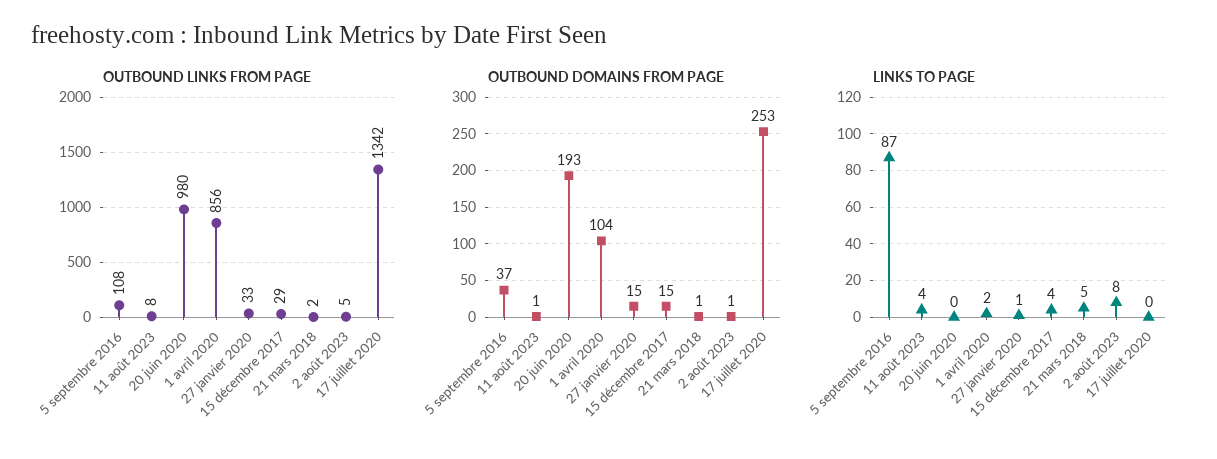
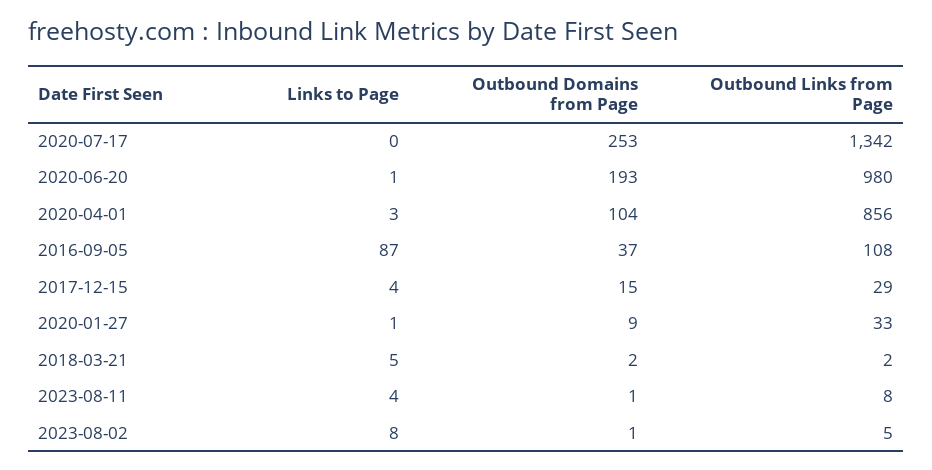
  {
    "OUTBOUND LINKS FROM PAGE": {
      "5 septembre 2016": 108,
      "11 août 2023": 8,
      "20 juin 2020": 980,
      "1 avril 2020": 856,
      "27 janvier 2020": 33,
      "15 décembre 2017": 29,
      "21 mars 2018": 2,
      "2 août 2023": 5,
      "17 juillet 2020": 1342
    },
    "OUTBOUND DOMAINS FROM PAGE": {
      "5 septembre 2016": 37,
      "11 août 2023": 1,
      "20 juin 2020": 193,
      "1 avril 2020": 104,
-     "27 janvier 2020": 15,
+     "27 janvier 2020": 9,
      "15 décembre 2017": 15,
-     "21 mars 2018": 1,
+     "21 mars 2018": 2,
      "2 août 2023": 1,
      "17 juillet 2020": 253
    },
    "LINKS TO PAGE": {
      "5 septembre 2016": 87,
      "11 août 2023": 4,
-     "20 juin 2020": 0,
+     "20 juin 2020": 1,
-     "1 avril 2020": 2,
+     "1 avril 2020": 3,
      "27 janvier 2020": 1,
      "15 décembre 2017": 4,
      "21 mars 2018": 5,
      "2 août 2023": 8,
      "17 juillet 2020": 0
    }
  }

